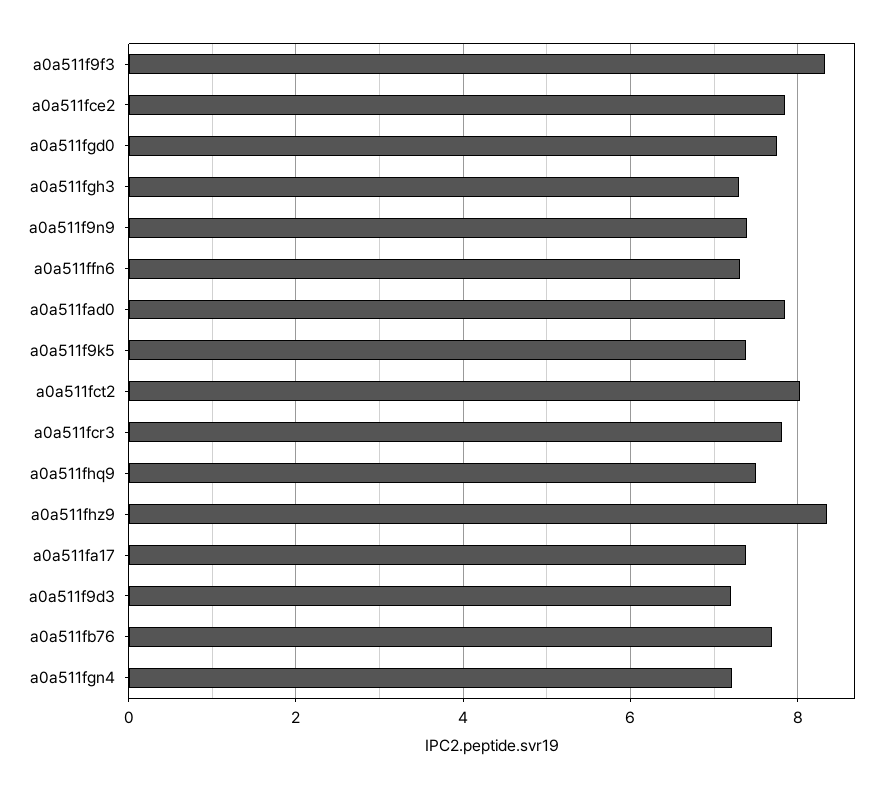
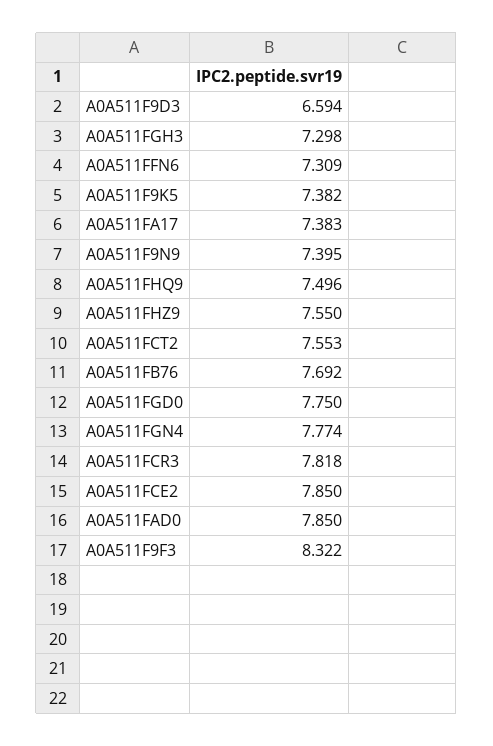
  {
    "a0a511f9f3": 8.322,
    "a0a511fce2": 7.85,
    "a0a511fgd0": 7.75,
    "a0a511fgh3": 7.298,
    "a0a511f9n9": 7.395,
    "a0a511ffn6": 7.309,
    "a0a511fad0": 7.85,
    "a0a511f9k5": 7.382,
-   "a0a511fct2": 8,
+   "a0a511fct2": 7.553,
    "a0a511fcr3": 7.818,
    "a0a511fhq9": 7.496,
-   "a0a511fhz9": 8.4,
+   "a0a511fhz9": 7.55,
    "a0a511fa17": 7.383,
-   "a0a511f9d3": 7.2,
+   "a0a511f9d3": 6.594,
    "a0a511fb76": 7.692,
-   "a0a511fgn4": 7.2
+   "a0a511fgn4": 7.774
  }

